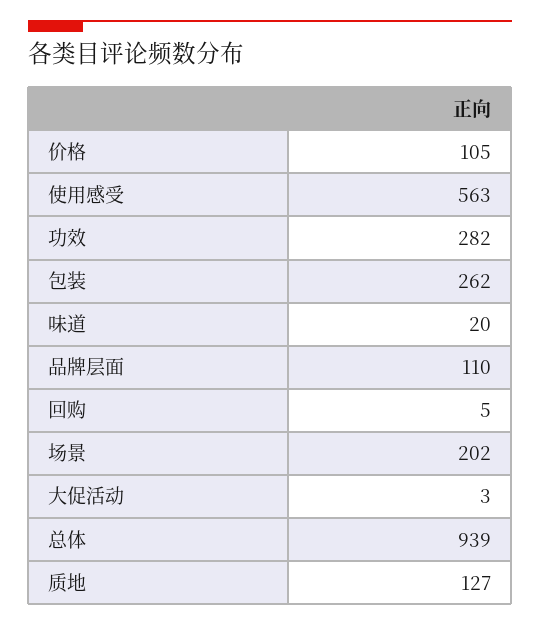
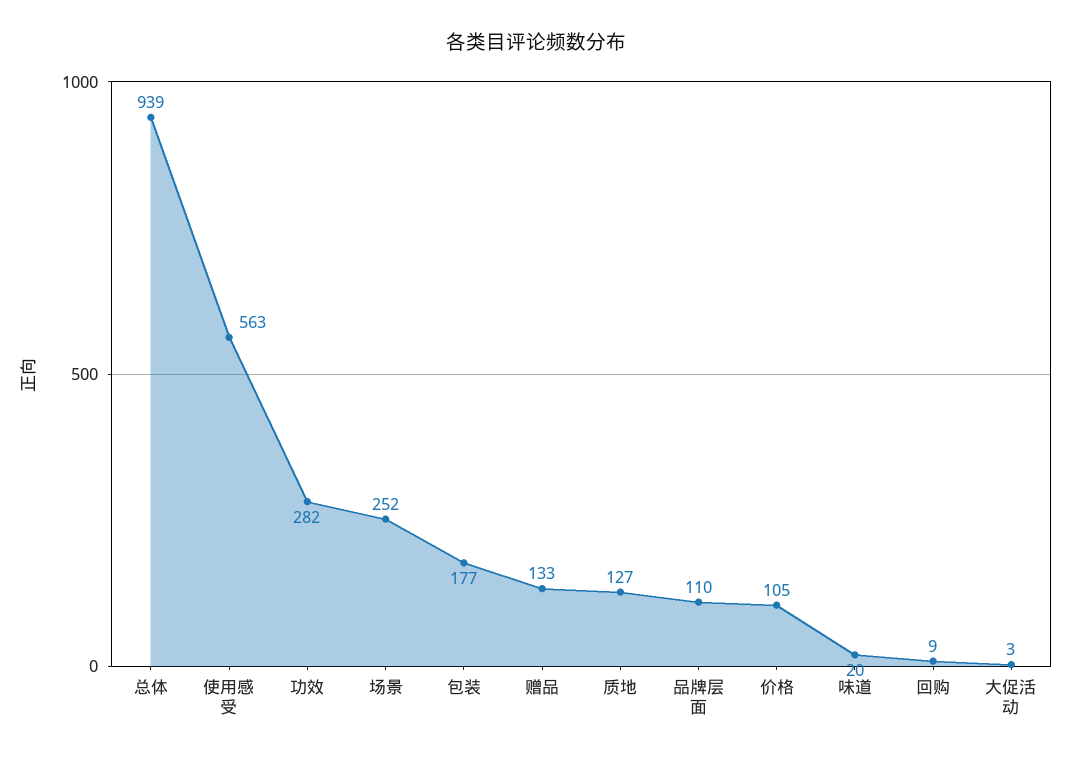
  {
    "价格": 105,
    "使用感受": 563,
    "功效": 282,
-   "包装": 262,
+   "包装": 177,
    "味道": 20,
    "品牌层面": 110,
-   "回购": 5,
+   "回购": 9,
-   "场景": 202,
+   "场景": 252,
    "大促活动": 3,
    "总体": 939,
-   "质地": 127
+   "质地": 127,
+   "赠品": 133
  }

